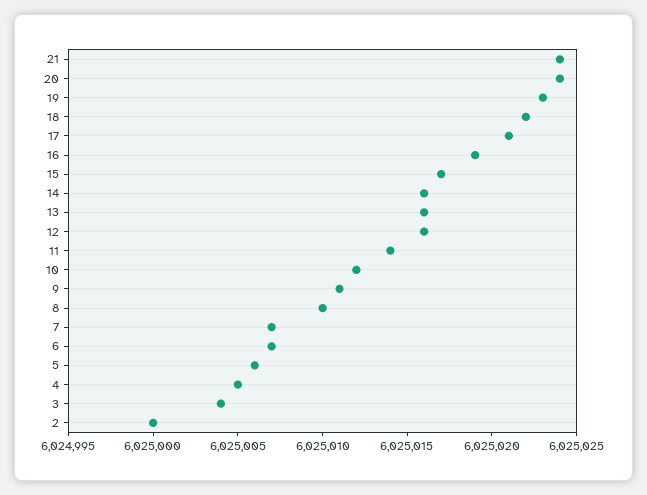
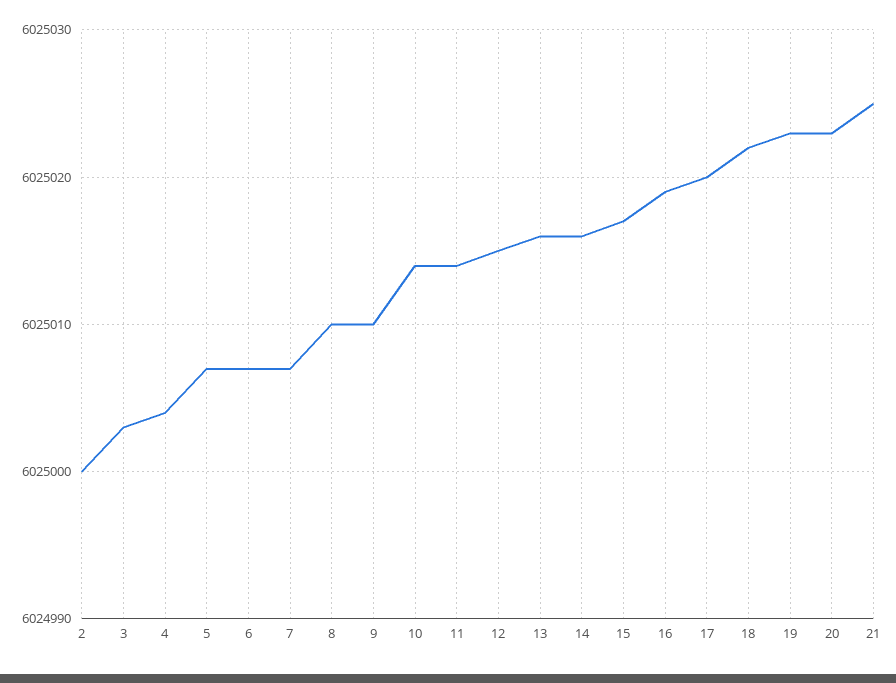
  {
-   "21": 6025024,
+   "21": 6025025,
-   "20": 6025024,
+   "20": 6025023,
    "19": 6025023,
    "18": 6025022,
-   "17": 6025021,
+   "17": 6025020,
    "16": 6025019,
    "15": 6025017,
    "14": 6025016,
    "13": 6025016,
-   "12": 6025016,
+   "12": 6025015,
    "11": 6025014,
-   "10": 6025012,
+   "10": 6025014,
-   "9": 6025011,
+   "9": 6025010,
    "8": 6025010,
    "7": 6025007,
    "6": 6025007,
-   "5": 6025006,
+   "5": 6025007,
-   "4": 6025005,
+   "4": 6025004,
-   "3": 6025004,
+   "3": 6025003,
    "2": 6025000
  }

